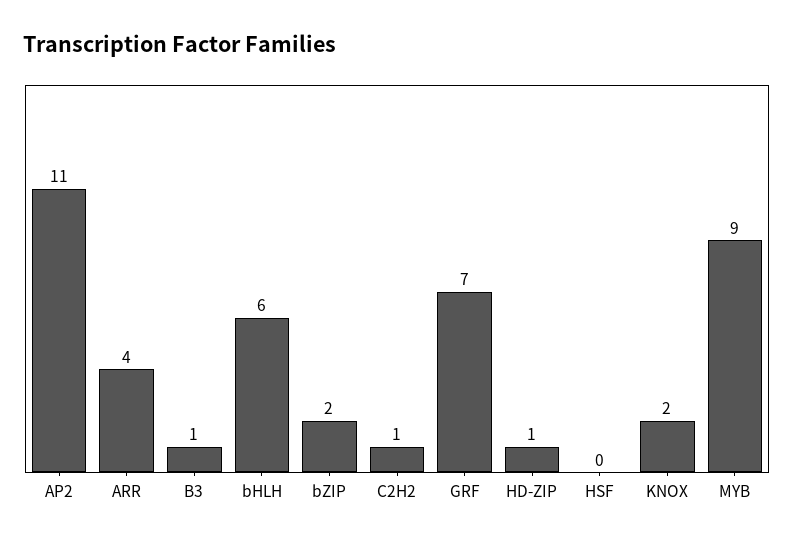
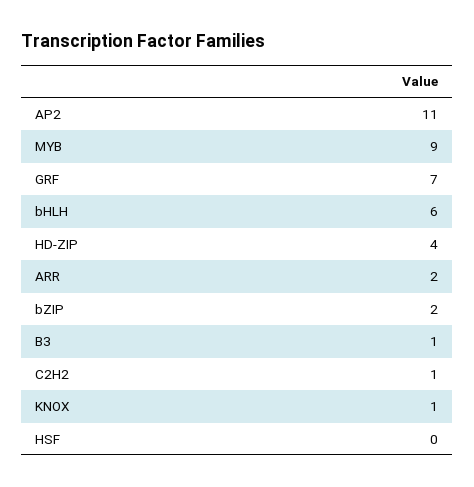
  {
    "AP2": 11,
-   "ARR": 4,
+   "ARR": 2,
    "B3": 1,
    "bHLH": 6,
    "bZIP": 2,
    "C2H2": 1,
    "GRF": 7,
-   "HD-ZIP": 1,
+   "HD-ZIP": 4,
    "HSF": 0,
-   "KNOX": 2,
+   "KNOX": 1,
    "MYB": 9
  }

